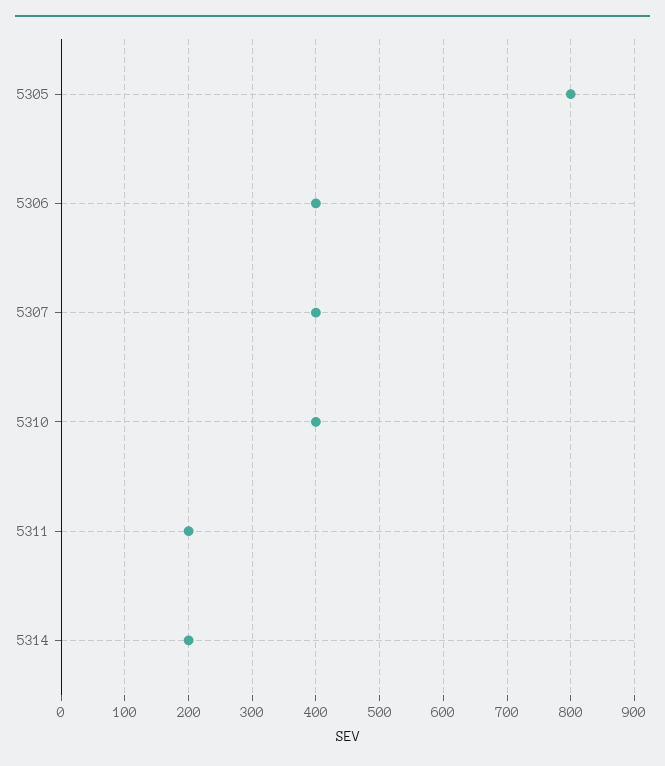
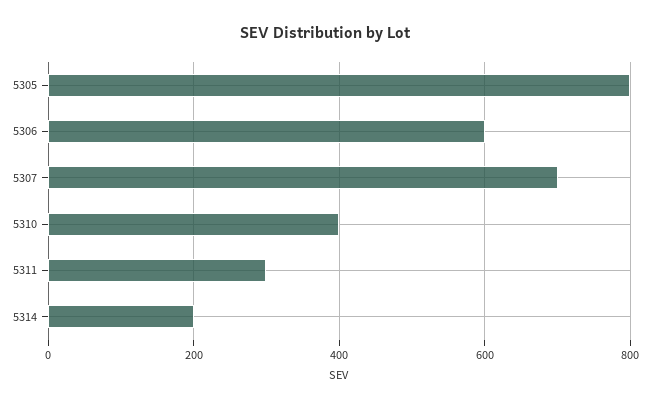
  {
    "5305": 800,
-   "5306": 400,
+   "5306": 600,
-   "5307": 400,
+   "5307": 700,
    "5310": 400,
-   "5311": 200,
+   "5311": 300,
    "5314": 200
  }

